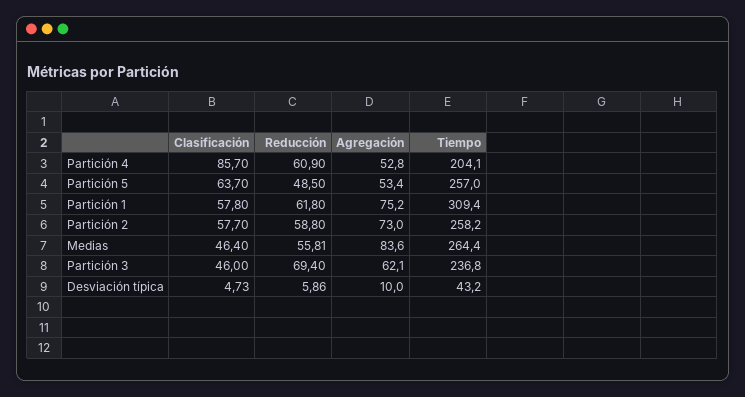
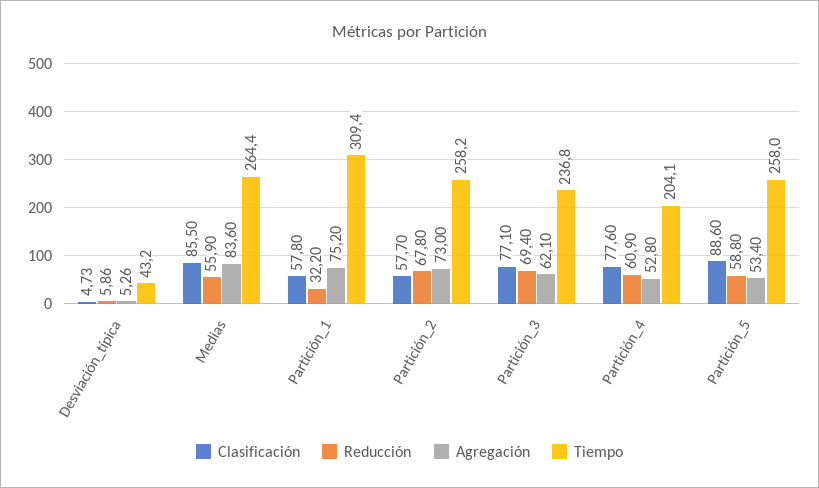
  {
    "Clasificación": {
-     "Partición 4": 85.7,
+     "Partición 4": 77.6,
-     "Partición 5": 63.7,
+     "Partición 5": 88.6,
      "Partición 1": 57.8,
      "Partición 2": 57.7,
-     "Medias": 46.4,
+     "Medias": 85.5,
-     "Partición 3": 46,
+     "Partición 3": 77.1,
      "Desviación típica": 4.73
    },
    "Reducción": {
      "Partición 4": 60.9,
-     "Partición 5": 48.5,
+     "Partición 5": 58.8,
-     "Partición 1": 61.8,
+     "Partición 1": 32.2,
-     "Partición 2": 58.8,
+     "Partición 2": 67.8,
-     "Medias": 55.81,
+     "Medias": 55.9,
      "Partición 3": 69.4,
      "Desviación típica": 5.86
    },
    "Agregación": {
      "Partición 4": 52.8,
      "Partición 5": 53.4,
      "Partición 1": 75.2,
      "Partición 2": 73,
      "Medias": 83.6,
      "Partición 3": 62.1,
-     "Desviación típica": 10
+     "Desviación típica": 5.26
    },
    "Tiempo": {
      "Partición 4": 204.1,
-     "Partición 5": 257,
+     "Partición 5": 258,
      "Partición 1": 309.4,
      "Partición 2": 258.2,
      "Medias": 264.4,
      "Partición 3": 236.8,
      "Desviación típica": 43.2
    }
  }

